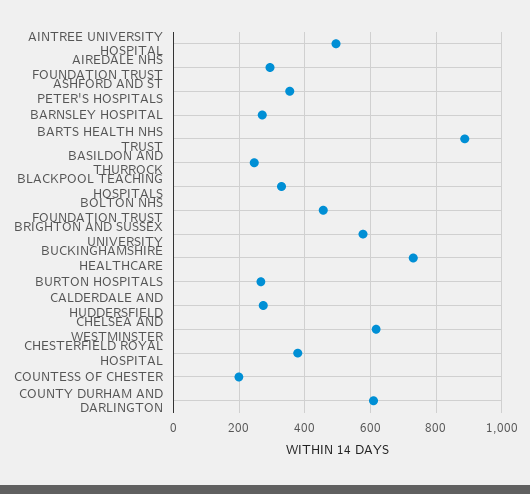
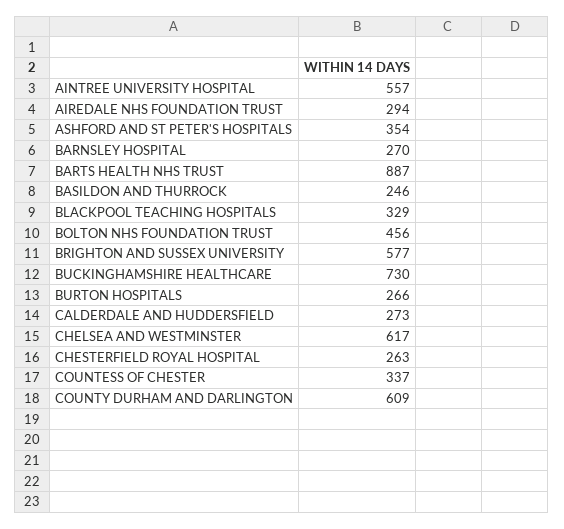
  {
-   "AINTREE UNIVERSITY HOSPITAL": 500,
+   "AINTREE UNIVERSITY HOSPITAL": 557,
    "AIREDALE NHS FOUNDATION TRUST": 294,
    "ASHFORD AND ST PETER'S HOSPITALS": 354,
    "BARNSLEY HOSPITAL": 270,
    "BARTS HEALTH NHS TRUST": 887,
    "BASILDON AND THURROCK": 246,
    "BLACKPOOL TEACHING HOSPITALS": 329,
    "BOLTON NHS FOUNDATION TRUST": 456,
    "BRIGHTON AND SUSSEX UNIVERSITY": 577,
    "BUCKINGHAMSHIRE HEALTHCARE": 730,
    "BURTON HOSPITALS": 266,
    "CALDERDALE AND HUDDERSFIELD": 273,
    "CHELSEA AND WESTMINSTER": 617,
-   "CHESTERFIELD ROYAL HOSPITAL": 380,
+   "CHESTERFIELD ROYAL HOSPITAL": 263,
-   "COUNTESS OF CHESTER": 200,
+   "COUNTESS OF CHESTER": 337,
    "COUNTY DURHAM AND DARLINGTON": 609
  }

